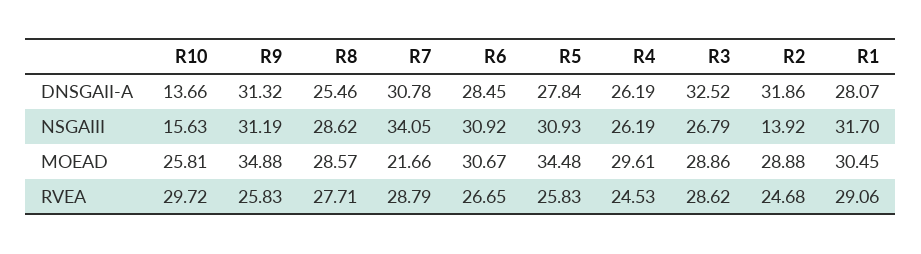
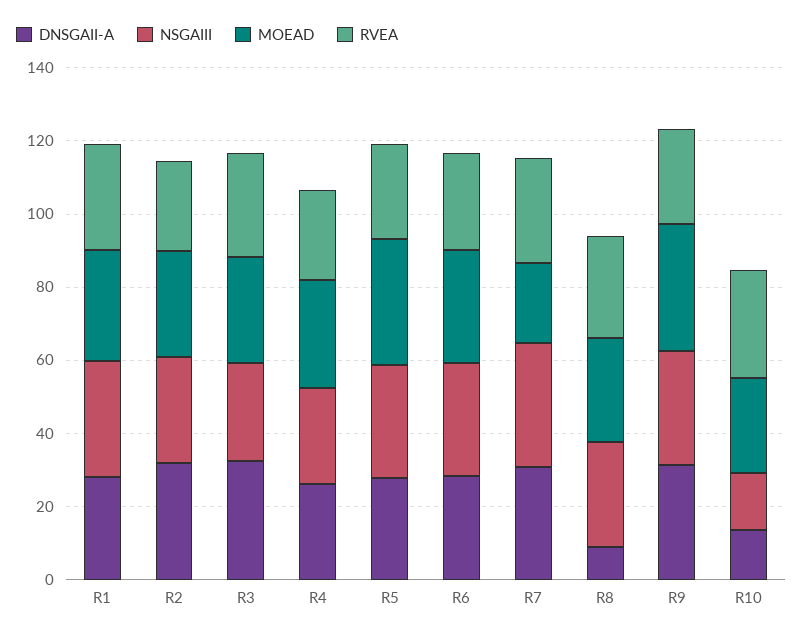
  {
    "DNSGAII-A": {
      "R10": 13.66,
      "R9": 31.32,
-     "R8": 25.46,
+     "R8": 10,
      "R7": 30.78,
      "R6": 28.45,
      "R5": 27.84,
      "R4": 26.19,
      "R3": 32.52,
      "R2": 31.86,
      "R1": 28.07
    },
    "NSGAIII": {
      "R10": 15.63,
      "R9": 31.19,
      "R8": 28.62,
      "R7": 34.05,
      "R6": 30.92,
      "R5": 30.93,
      "R4": 26.19,
      "R3": 26.79,
-     "R2": 13.92,
+     "R2": 30,
      "R1": 31.7
    },
    "MOEAD": {
      "R10": 25.81,
      "R9": 34.88,
      "R8": 28.57,
      "R7": 21.66,
      "R6": 30.67,
      "R5": 34.48,
      "R4": 29.61,
      "R3": 28.86,
      "R2": 28.88,
      "R1": 30.45
    },
    "RVEA": {
      "R10": 29.72,
      "R9": 25.83,
      "R8": 27.71,
      "R7": 28.79,
      "R6": 26.65,
      "R5": 25.83,
      "R4": 24.53,
      "R3": 28.62,
      "R2": 24.68,
      "R1": 29.06
    }
  }

